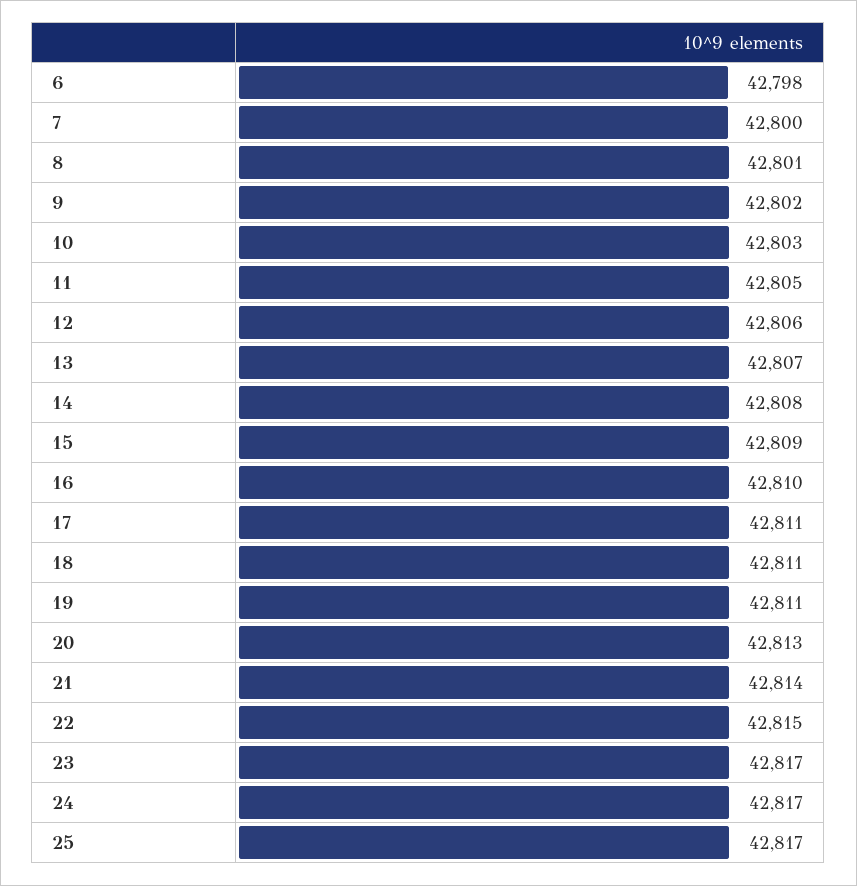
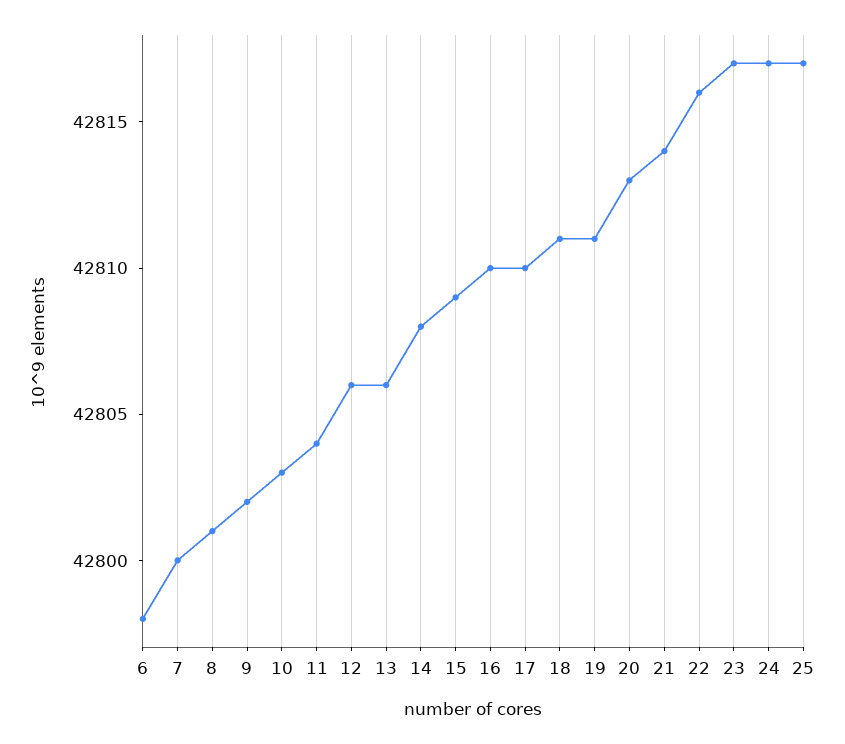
  {
    "6": 42798,
    "7": 42800,
    "8": 42801,
    "9": 42802,
    "10": 42803,
-   "11": 42805,
+   "11": 42804,
    "12": 42806,
-   "13": 42807,
+   "13": 42806,
    "14": 42808,
    "15": 42809,
    "16": 42810,
-   "17": 42811,
+   "17": 42810,
    "18": 42811,
    "19": 42811,
    "20": 42813,
    "21": 42814,
-   "22": 42815,
+   "22": 42816,
    "23": 42817,
    "24": 42817,
    "25": 42817
  }

